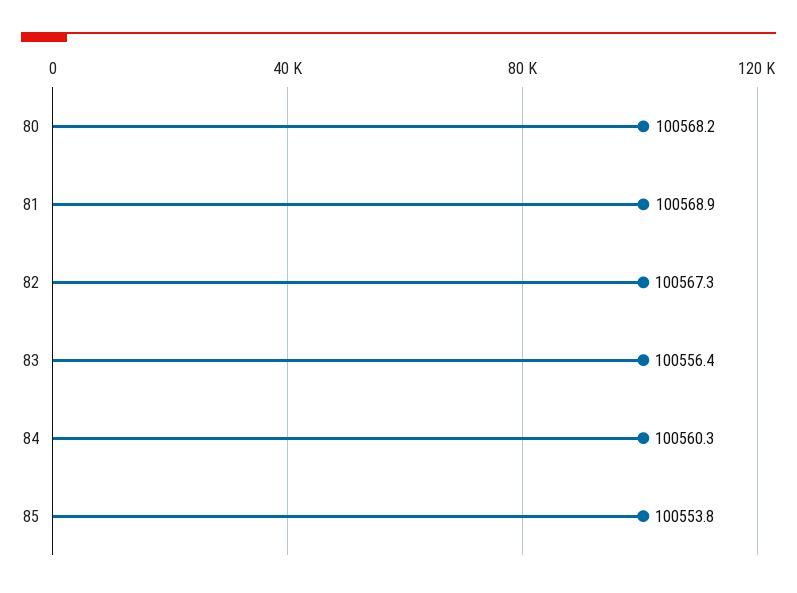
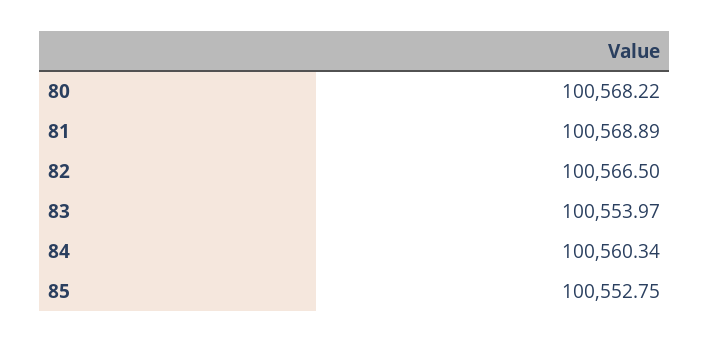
  {
    "80": 100568.22,
    "81": 100568.89,
-   "82": 100567.3,
+   "82": 100566.5,
-   "83": 100556.4,
+   "83": 100553.97,
    "84": 100560.34,
-   "85": 100553.8
+   "85": 100552.75
  }

